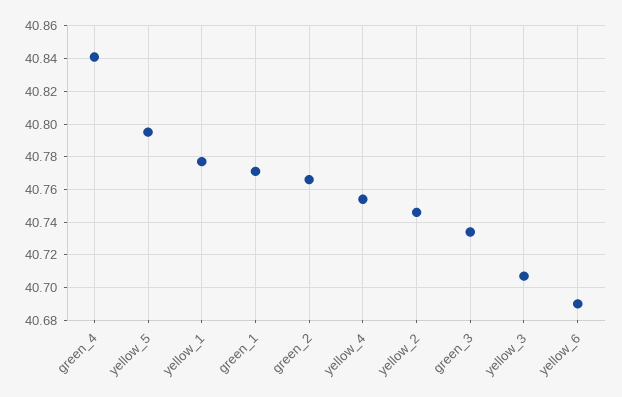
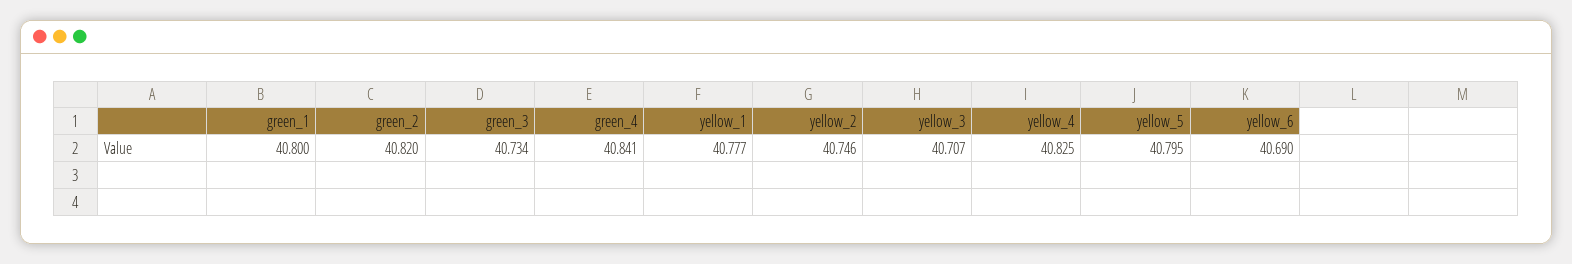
  {
    "green_4": 40.841,
    "yellow_5": 40.795,
    "yellow_1": 40.777,
-   "green_1": 40.77,
+   "green_1": 40.8,
-   "green_2": 40.765,
+   "green_2": 40.82,
-   "yellow_4": 40.755,
+   "yellow_4": 40.825,
    "yellow_2": 40.746,
    "green_3": 40.734,
    "yellow_3": 40.707,
    "yellow_6": 40.69
  }

